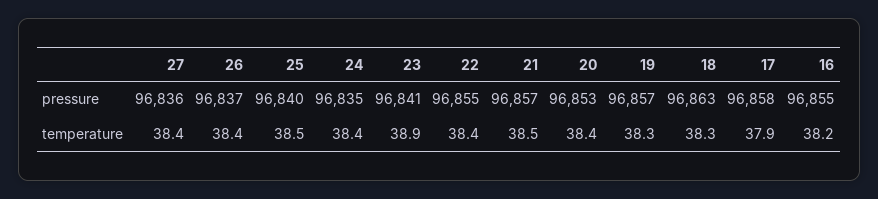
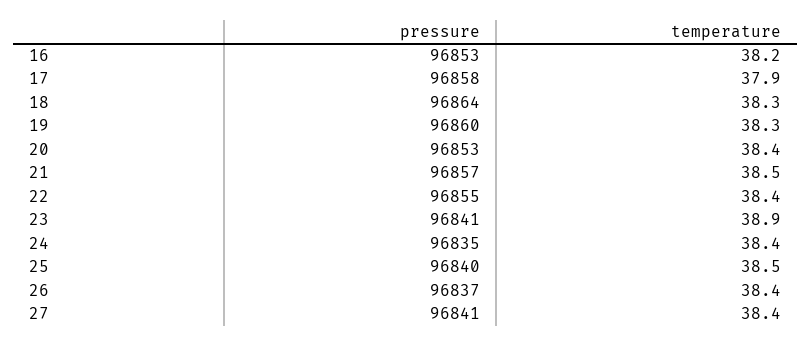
  {
    "27": {
-     "pressure": 96836,
+     "pressure": 96841,
      "temperature": 38.4
    },
    "26": {
      "pressure": 96837,
      "temperature": 38.4
    },
    "25": {
      "pressure": 96840,
      "temperature": 38.5
    },
    "24": {
      "pressure": 96835,
      "temperature": 38.4
    },
    "23": {
      "pressure": 96841,
      "temperature": 38.9
    },
    "22": {
      "pressure": 96855,
      "temperature": 38.4
    },
    "21": {
      "pressure": 96857,
      "temperature": 38.5
    },
    "20": {
      "pressure": 96853,
      "temperature": 38.4
    },
    "19": {
-     "pressure": 96857,
+     "pressure": 96860,
      "temperature": 38.3
    },
    "18": {
-     "pressure": 96863,
+     "pressure": 96864,
      "temperature": 38.3
    },
    "17": {
      "pressure": 96858,
      "temperature": 37.9
    },
    "16": {
-     "pressure": 96855,
+     "pressure": 96853,
      "temperature": 38.2
    }
  }

